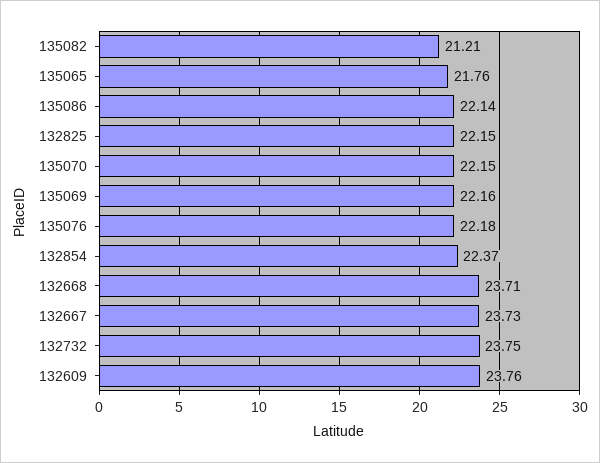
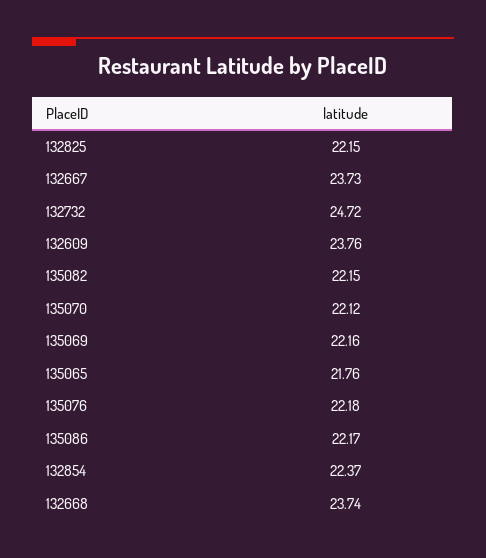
  {
-   "135082": 21.21,
+   "135082": 22.15,
    "135065": 21.76,
-   "135086": 22.14,
+   "135086": 22.17,
    "132825": 22.15,
-   "135070": 22.15,
+   "135070": 22.12,
    "135069": 22.16,
    "135076": 22.18,
    "132854": 22.37,
-   "132668": 23.71,
+   "132668": 23.74,
    "132667": 23.73,
-   "132732": 23.75,
+   "132732": 24.72,
    "132609": 23.76
  }

